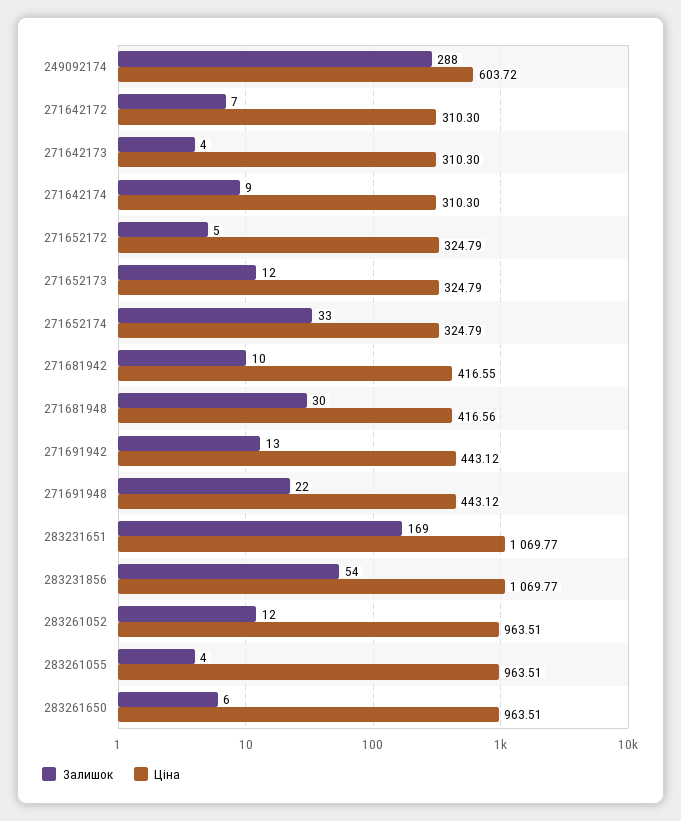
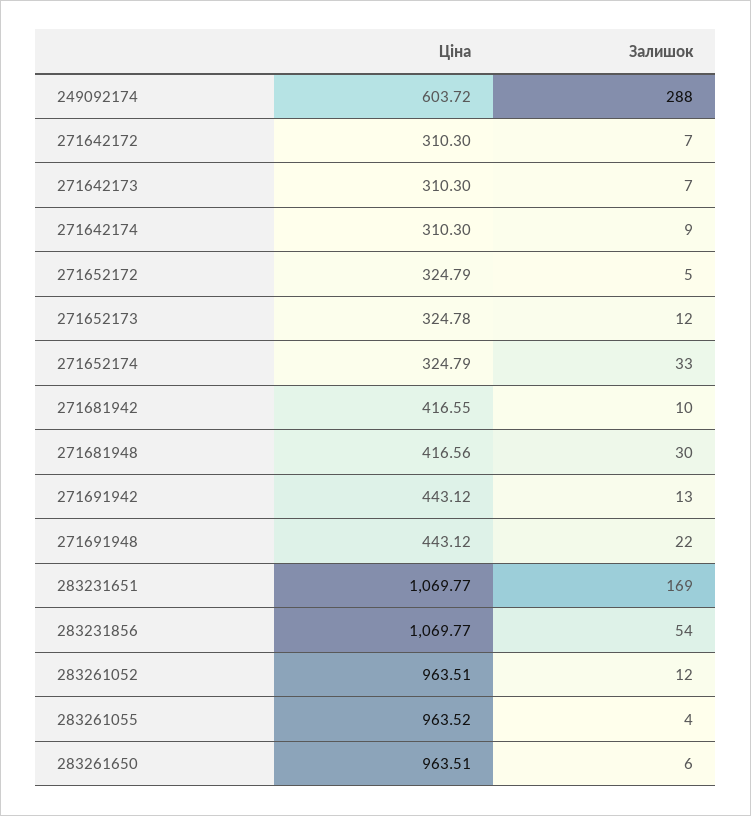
  {
    "Залишок": {
      "249092174": 288,
      "271642172": 7,
-     "271642173": 4,
+     "271642173": 7,
      "271642174": 9,
      "271652172": 5,
      "271652173": 12,
      "271652174": 33,
      "271681942": 10,
      "271681948": 30,
      "271691942": 13,
      "271691948": 22,
      "283231651": 169,
      "283231856": 54,
      "283261052": 12,
      "283261055": 4,
      "283261650": 6
    },
    "Ціна": {
      "249092174": 603.72,
      "271642172": 310.3,
      "271642173": 310.3,
      "271642174": 310.3,
      "271652172": 324.79,
-     "271652173": 324.79,
+     "271652173": 324.78,
      "271652174": 324.79,
      "271681942": 416.55,
      "271681948": 416.56,
      "271691942": 443.12,
      "271691948": 443.12,
      "283231651": 1069.77,
      "283231856": 1069.77,
      "283261052": 963.51,
-     "283261055": 963.51,
+     "283261055": 963.52,
      "283261650": 963.51
    }
  }

